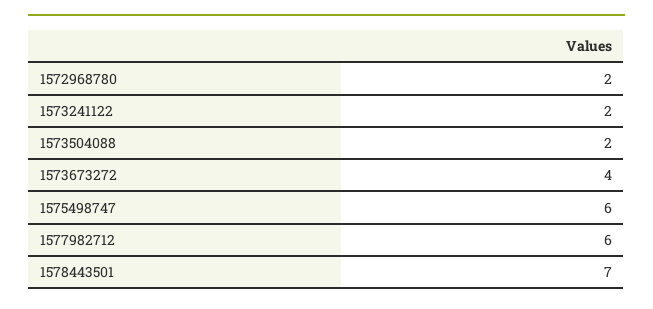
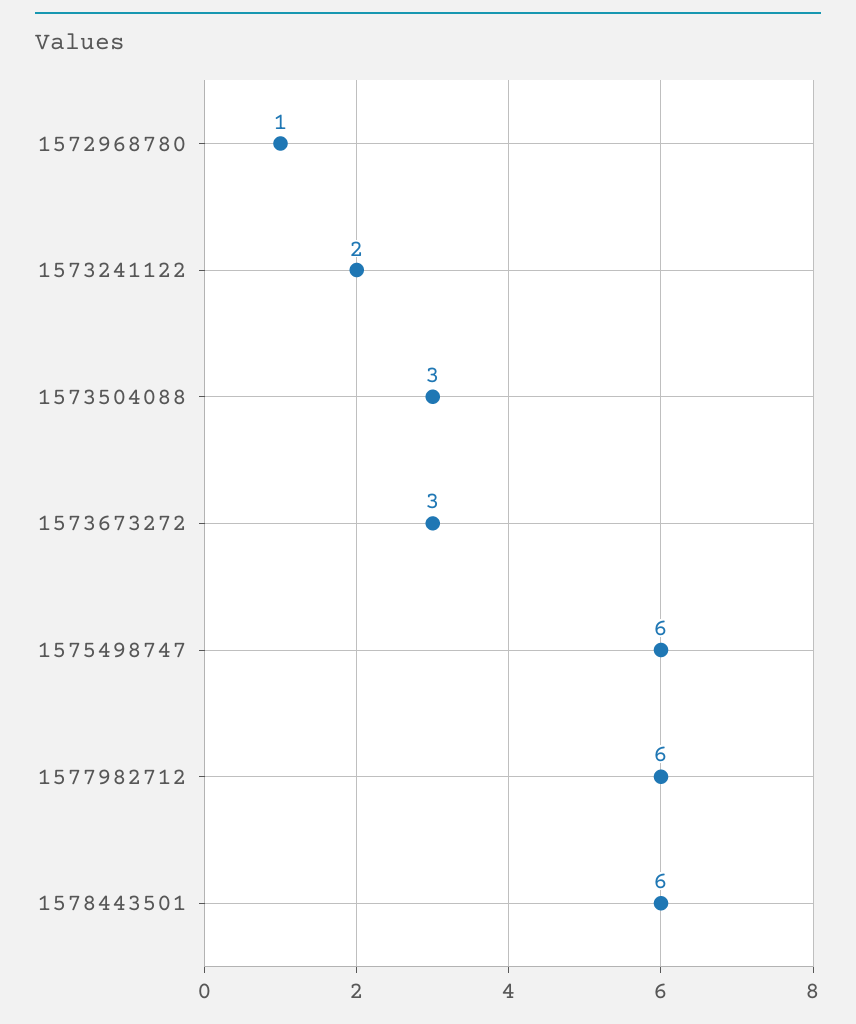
  {
-   "1572968780": 2,
+   "1572968780": 1,
    "1573241122": 2,
-   "1573504088": 2,
+   "1573504088": 3,
-   "1573673272": 4,
+   "1573673272": 3,
    "1575498747": 6,
    "1577982712": 6,
-   "1578443501": 7
+   "1578443501": 6
  }

